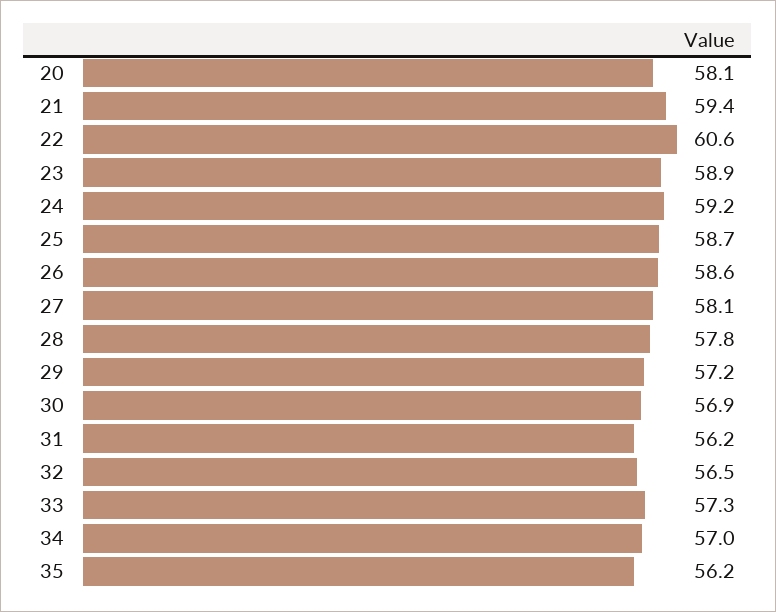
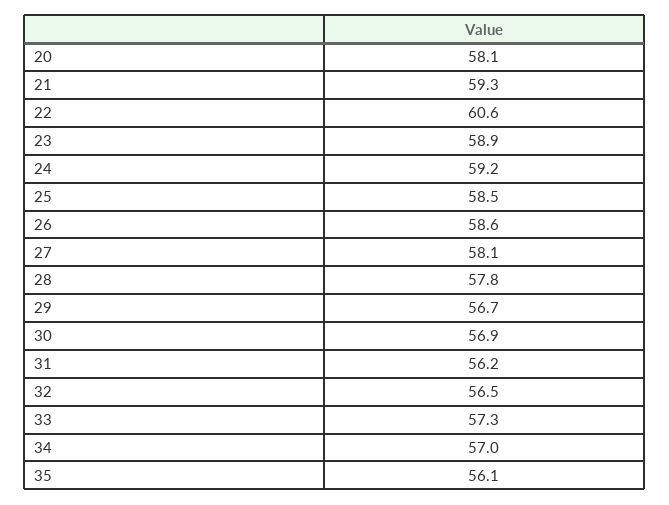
  {
    "20": 58.1,
-   "21": 59.4,
+   "21": 59.3,
    "22": 60.6,
    "23": 58.9,
    "24": 59.2,
-   "25": 58.7,
+   "25": 58.5,
    "26": 58.6,
    "27": 58.1,
    "28": 57.8,
-   "29": 57.2,
+   "29": 56.7,
    "30": 56.9,
    "31": 56.2,
    "32": 56.5,
    "33": 57.3,
    "34": 57,
-   "35": 56.2
+   "35": 56.1
  }

